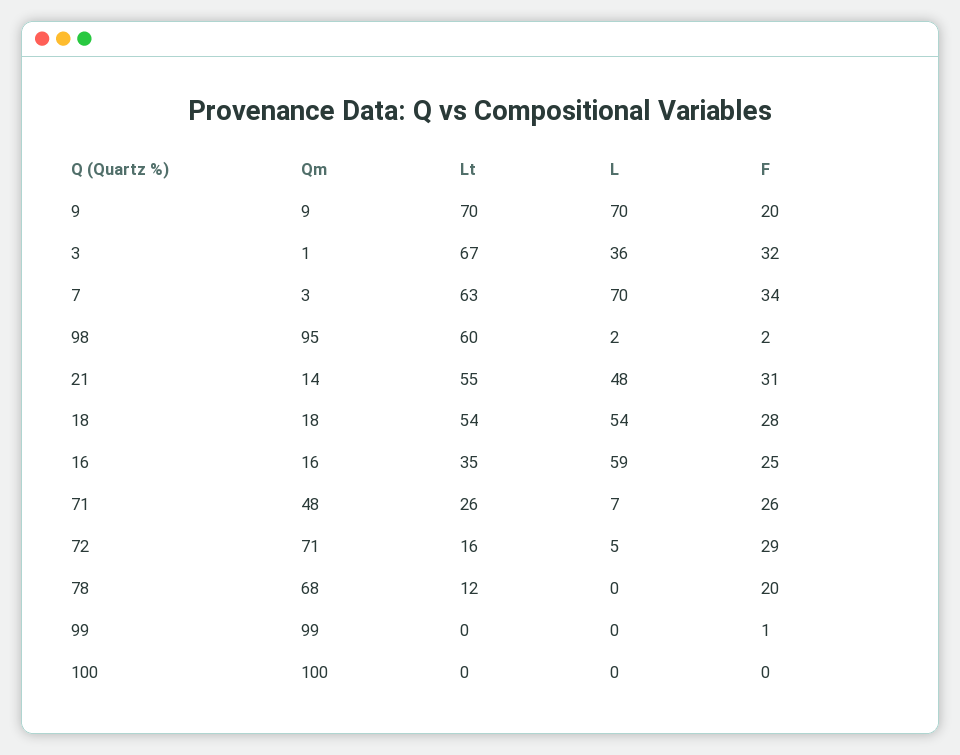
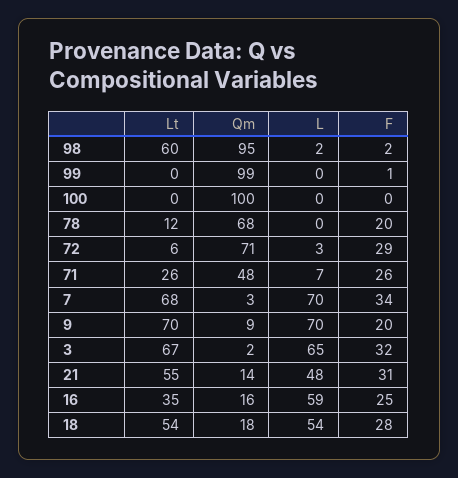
  {
    "Qm": {
      "9": 9,
-     "3": 1,
+     "3": 2,
      "7": 3,
      "98": 95,
      "21": 14,
      "18": 18,
      "16": 16,
      "71": 48,
      "72": 71,
      "78": 68,
      "99": 99,
      "100": 100
    },
    "Lt": {
      "9": 70,
      "3": 67,
-     "7": 63,
+     "7": 68,
      "98": 60,
      "21": 55,
      "18": 54,
      "16": 35,
      "71": 26,
-     "72": 16,
+     "72": 6,
      "78": 12,
      "99": 0,
      "100": 0
    },
    "L": {
      "9": 70,
-     "3": 36,
+     "3": 65,
      "7": 70,
      "98": 2,
      "21": 48,
      "18": 54,
      "16": 59,
      "71": 7,
-     "72": 5,
+     "72": 3,
      "78": 0,
      "99": 0,
      "100": 0
    },
    "F": {
      "9": 20,
      "3": 32,
      "7": 34,
      "98": 2,
      "21": 31,
      "18": 28,
      "16": 25,
      "71": 26,
      "72": 29,
      "78": 20,
      "99": 1,
      "100": 0
    }
  }

